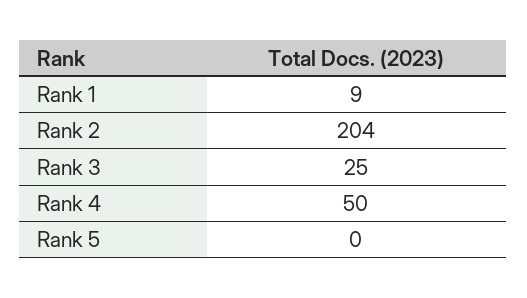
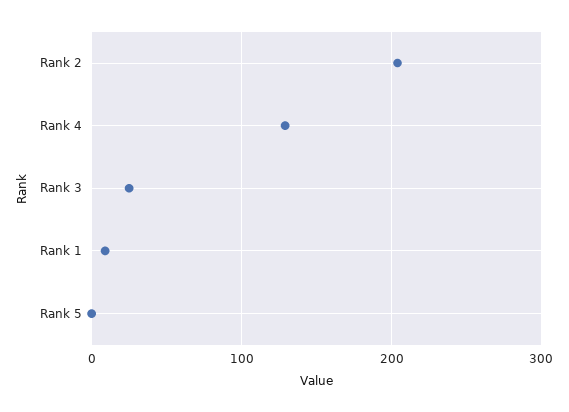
  {
    "Rank 1": 9,
    "Rank 2": 204,
    "Rank 3": 25,
-   "Rank 4": 50,
+   "Rank 4": 130,
    "Rank 5": 0
  }

